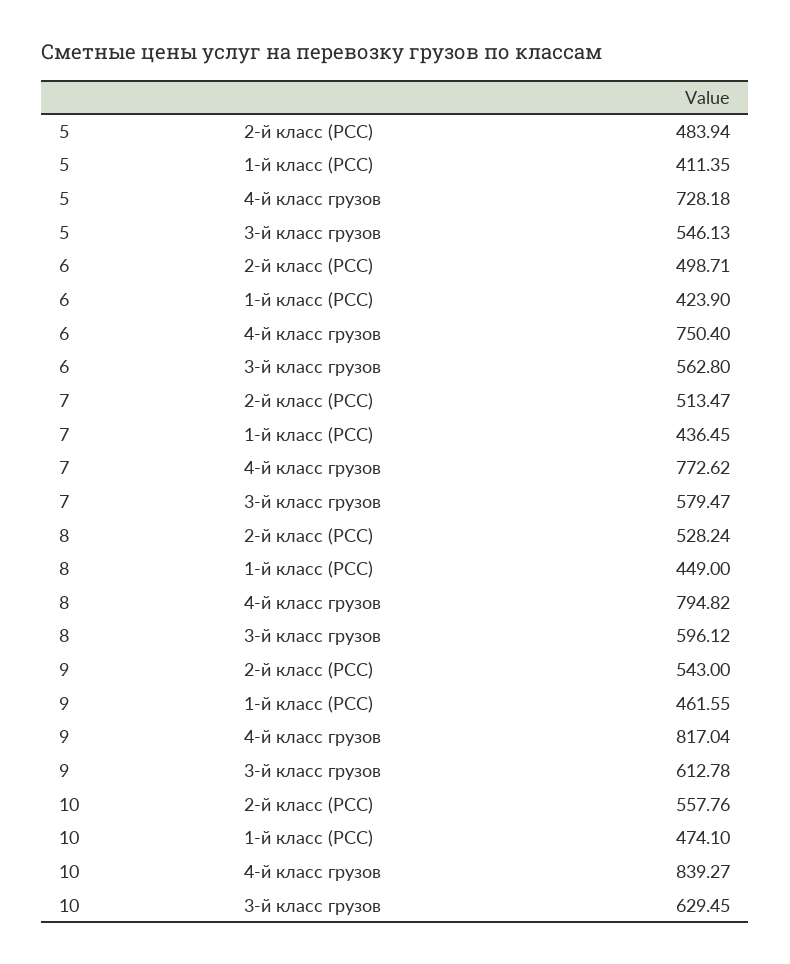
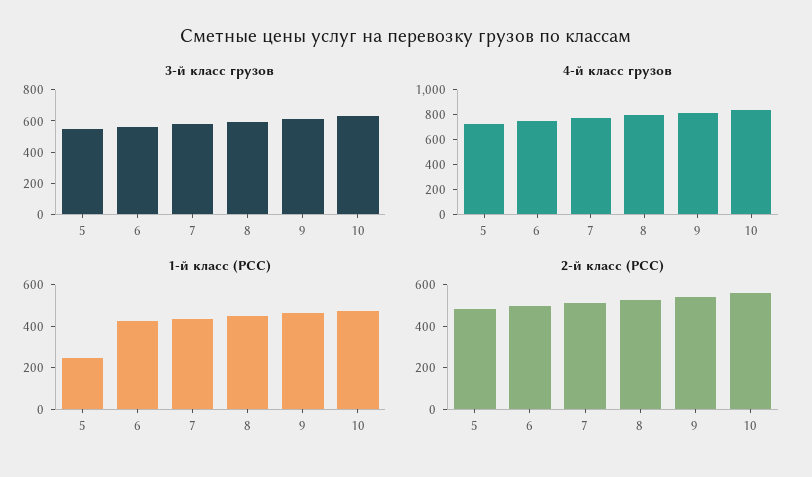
  {
    "2-й класс (РСС)": {
      "5": 483.94,
      "6": 498.71,
      "7": 513.47,
      "8": 528.24,
      "9": 543,
      "10": 557.76
    },
    "1-й класс (РСС)": {
-     "5": 411.35,
+     "5": 250,
      "6": 423.9,
      "7": 436.45,
      "8": 449,
      "9": 461.55,
      "10": 474.1
    },
    "4-й класс грузов": {
      "5": 728.18,
      "6": 750.4,
      "7": 772.62,
      "8": 794.82,
      "9": 817.04,
      "10": 839.27
    },
    "3-й класс грузов": {
      "5": 546.13,
      "6": 562.8,
      "7": 579.47,
      "8": 596.12,
      "9": 612.78,
      "10": 629.45
    }
  }

